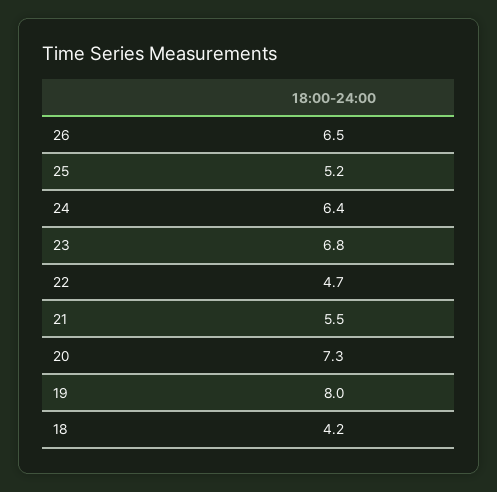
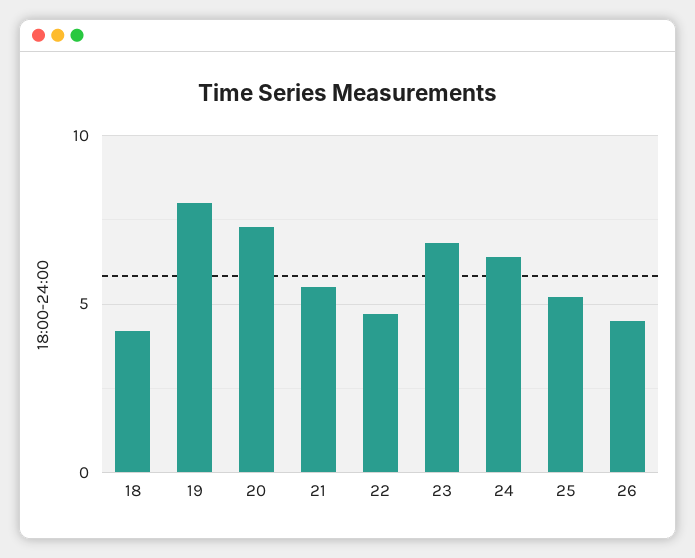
  {
-   "26": 6.5,
+   "26": 4.5,
    "25": 5.2,
    "24": 6.4,
    "23": 6.8,
    "22": 4.7,
    "21": 5.5,
    "20": 7.3,
    "19": 8,
    "18": 4.2
  }

